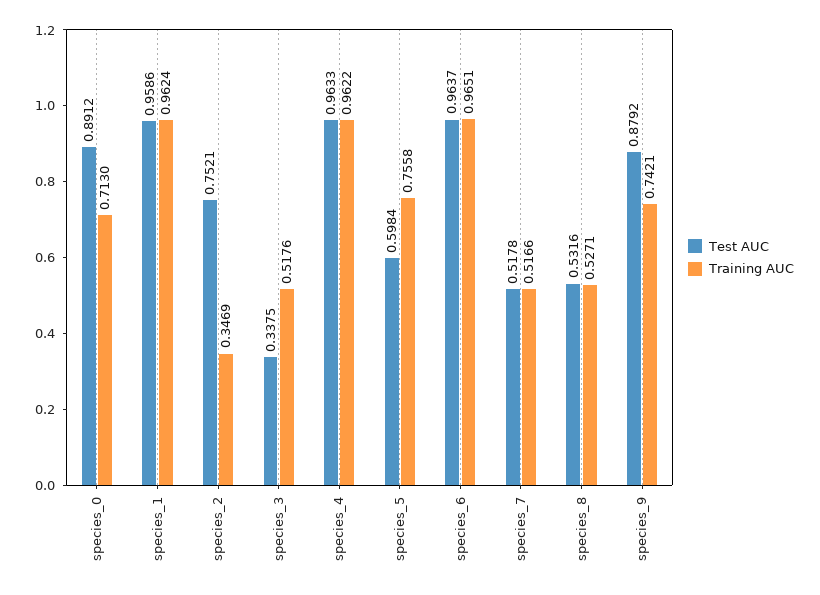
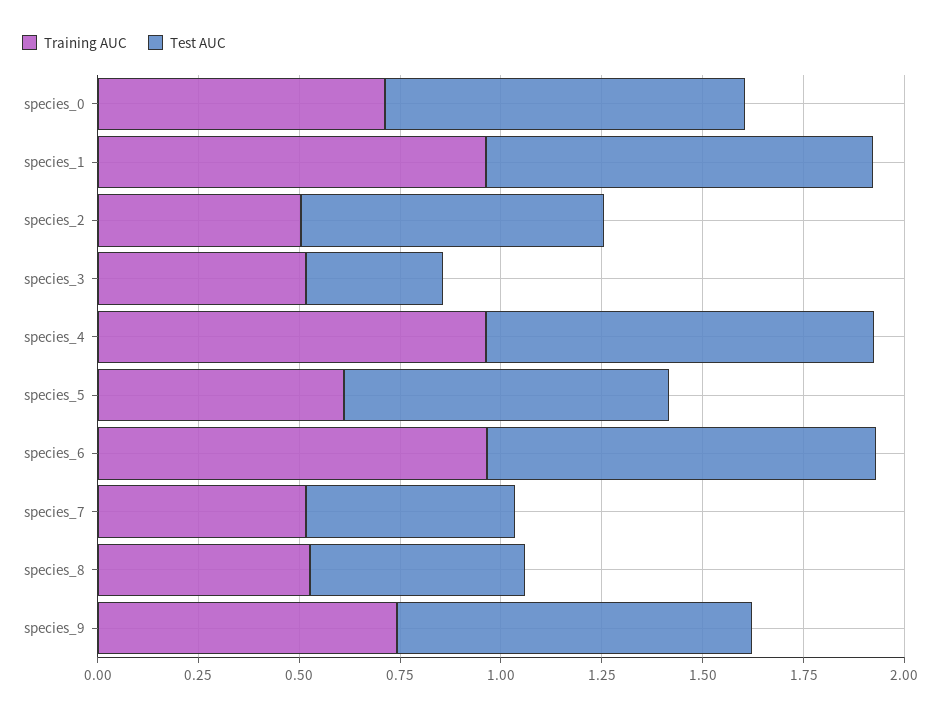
  {
    "Test AUC": {
      "species_0": 0.8912,
      "species_1": 0.9586,
      "species_2": 0.7521,
      "species_3": 0.3375,
      "species_4": 0.9633,
-     "species_5": 0.5984,
+     "species_5": 0.8,
      "species_6": 0.9637,
      "species_7": 0.5178,
      "species_8": 0.5316,
      "species_9": 0.8792
    },
    "Training AUC": {
      "species_0": 0.713,
      "species_1": 0.9624,
-     "species_2": 0.3469,
+     "species_2": 0.5,
      "species_3": 0.5176,
      "species_4": 0.9622,
-     "species_5": 0.7558,
+     "species_5": 0.6,
      "species_6": 0.9651,
      "species_7": 0.5166,
      "species_8": 0.5271,
      "species_9": 0.7421
    }
  }

